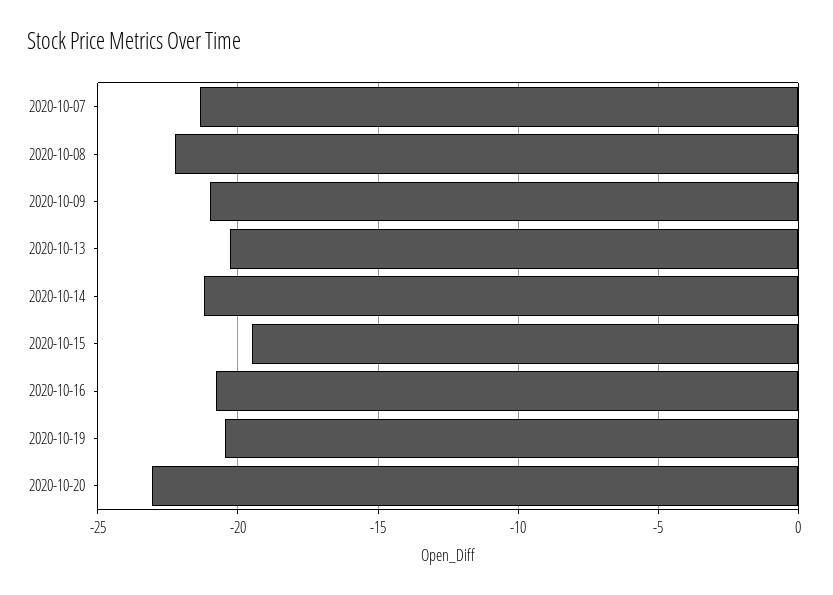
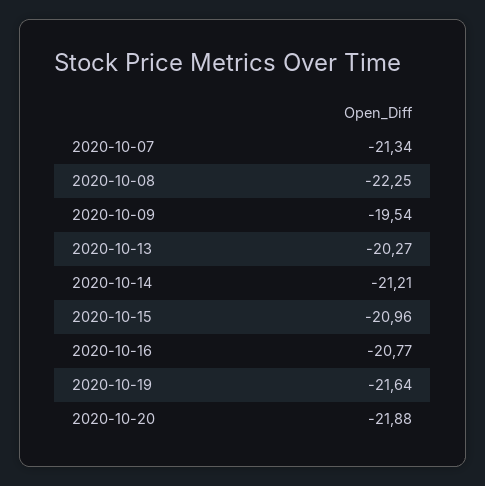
  {
    "2020-10-07": -21.34,
    "2020-10-08": -22.25,
-   "2020-10-09": -21,
+   "2020-10-09": -19.54,
    "2020-10-13": -20.27,
    "2020-10-14": -21.21,
-   "2020-10-15": -19.5,
+   "2020-10-15": -20.96,
    "2020-10-16": -20.77,
-   "2020-10-19": -20.5,
+   "2020-10-19": -21.64,
-   "2020-10-20": -23
+   "2020-10-20": -21.88
  }

